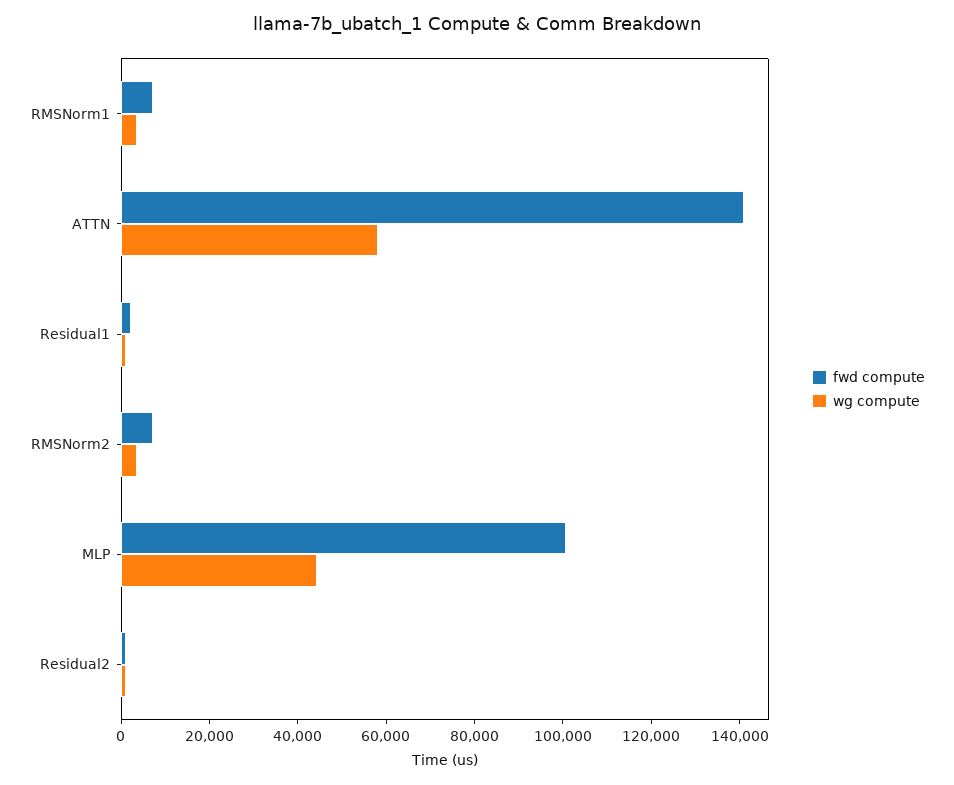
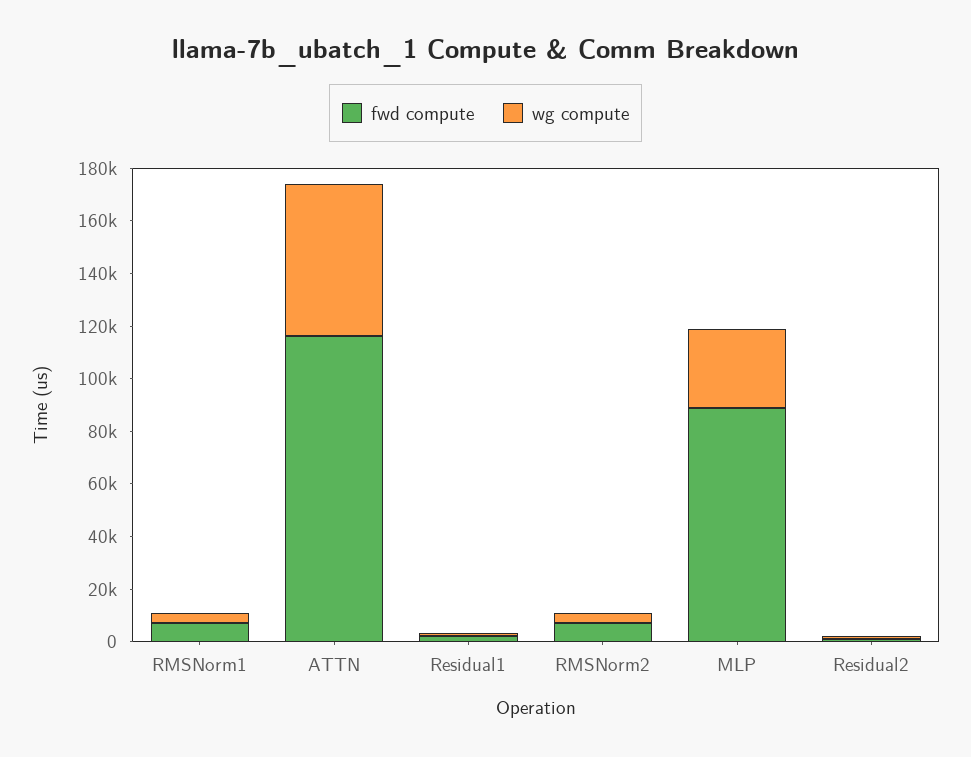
  {
    "fwd compute": {
      "RMSNorm1": 5000,
-     "ATTN": 140000,
+     "ATTN": 115000,
      "Residual1": 0,
      "RMSNorm2": 5000,
-     "MLP": 100000,
+     "MLP": 90000,
      "Residual2": 0
    },
    "wg compute": {
      "RMSNorm1": 5000,
      "ATTN": 60000,
      "Residual1": 0,
      "RMSNorm2": 5000,
-     "MLP": 45000,
+     "MLP": 30000,
      "Residual2": 0
    }
  }

